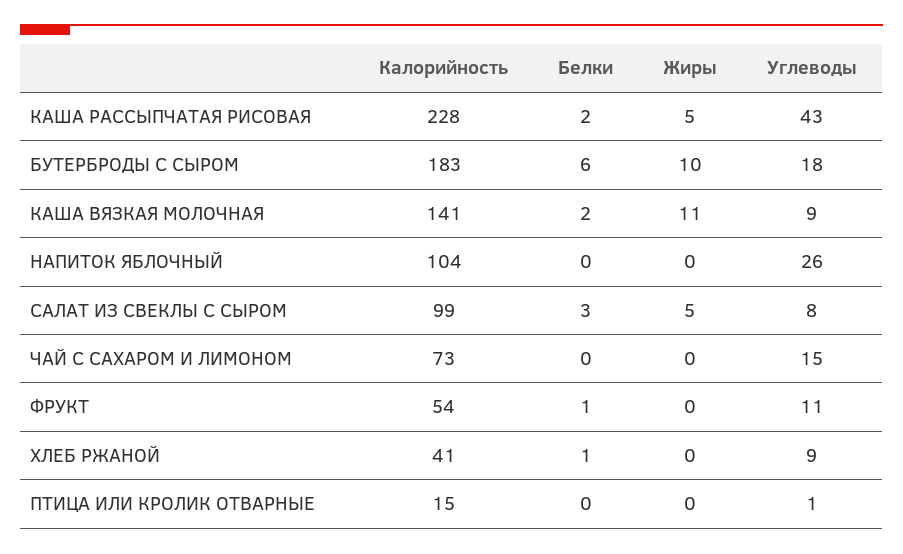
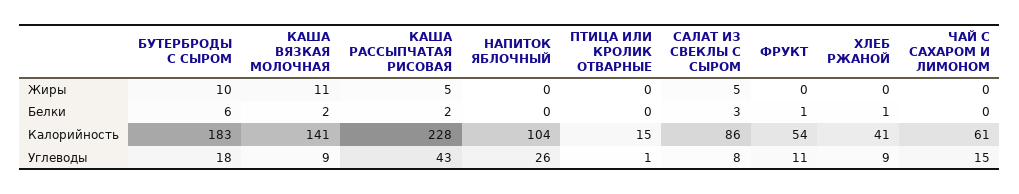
  {
    "Калорийность": {
      "КАША РАССЫПЧАТАЯ РИСОВАЯ": 228,
      "БУТЕРБРОДЫ С СЫРОМ": 183,
      "КАША ВЯЗКАЯ МОЛОЧНАЯ": 141,
      "НАПИТОК ЯБЛОЧНЫЙ": 104,
-     "САЛАТ ИЗ СВЕКЛЫ С СЫРОМ": 99,
+     "САЛАТ ИЗ СВЕКЛЫ С СЫРОМ": 86,
-     "ЧАЙ С САХАРОМ И ЛИМОНОМ": 73,
+     "ЧАЙ С САХАРОМ И ЛИМОНОМ": 61,
      "ФРУКТ": 54,
      "ХЛЕБ РЖАНОЙ": 41,
      "ПТИЦА ИЛИ КРОЛИК ОТВАРНЫЕ": 15
    },
    "Белки": {
      "КАША РАССЫПЧАТАЯ РИСОВАЯ": 2,
      "БУТЕРБРОДЫ С СЫРОМ": 6,
      "КАША ВЯЗКАЯ МОЛОЧНАЯ": 2,
      "НАПИТОК ЯБЛОЧНЫЙ": 0,
      "САЛАТ ИЗ СВЕКЛЫ С СЫРОМ": 3,
      "ЧАЙ С САХАРОМ И ЛИМОНОМ": 0,
      "ФРУКТ": 1,
      "ХЛЕБ РЖАНОЙ": 1,
      "ПТИЦА ИЛИ КРОЛИК ОТВАРНЫЕ": 0
    },
    "Жиры": {
      "КАША РАССЫПЧАТАЯ РИСОВАЯ": 5,
      "БУТЕРБРОДЫ С СЫРОМ": 10,
      "КАША ВЯЗКАЯ МОЛОЧНАЯ": 11,
      "НАПИТОК ЯБЛОЧНЫЙ": 0,
      "САЛАТ ИЗ СВЕКЛЫ С СЫРОМ": 5,
      "ЧАЙ С САХАРОМ И ЛИМОНОМ": 0,
      "ФРУКТ": 0,
      "ХЛЕБ РЖАНОЙ": 0,
      "ПТИЦА ИЛИ КРОЛИК ОТВАРНЫЕ": 0
    },
    "Углеводы": {
      "КАША РАССЫПЧАТАЯ РИСОВАЯ": 43,
      "БУТЕРБРОДЫ С СЫРОМ": 18,
      "КАША ВЯЗКАЯ МОЛОЧНАЯ": 9,
      "НАПИТОК ЯБЛОЧНЫЙ": 26,
      "САЛАТ ИЗ СВЕКЛЫ С СЫРОМ": 8,
      "ЧАЙ С САХАРОМ И ЛИМОНОМ": 15,
      "ФРУКТ": 11,
      "ХЛЕБ РЖАНОЙ": 9,
      "ПТИЦА ИЛИ КРОЛИК ОТВАРНЫЕ": 1
    }
  }

